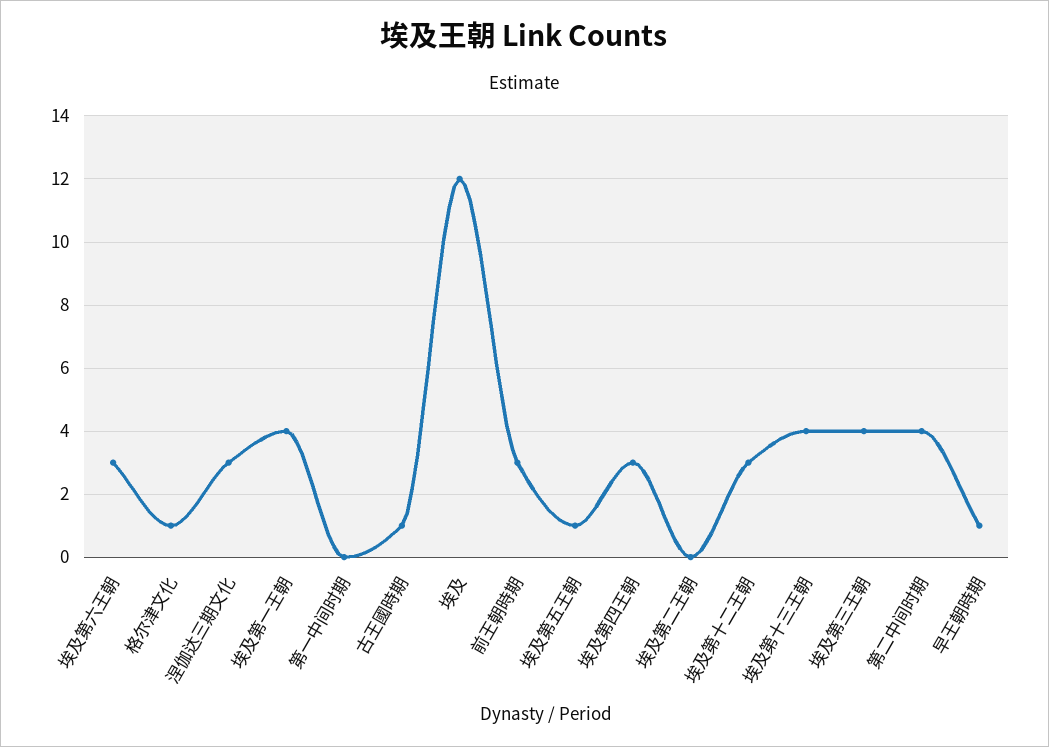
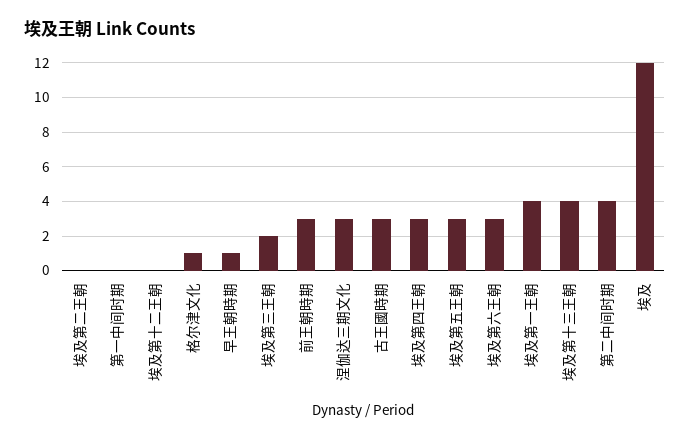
  {
    "埃及第六王朝": 3,
    "格尔津文化": 1,
    "涅伽达三期文化": 3,
    "埃及第一王朝": 4,
    "第一中间时期": 0,
-   "古王國時期": 1,
+   "古王國時期": 3,
    "埃及": 12,
    "前王朝時期": 3,
-   "埃及第五王朝": 1,
+   "埃及第五王朝": 3,
    "埃及第四王朝": 3,
    "埃及第二王朝": 0,
-   "埃及第十二王朝": 3,
+   "埃及第十二王朝": 0,
    "埃及第十三王朝": 4,
-   "埃及第三王朝": 4,
+   "埃及第三王朝": 2,
    "第二中间时期": 4,
    "早王朝時期": 1
  }

